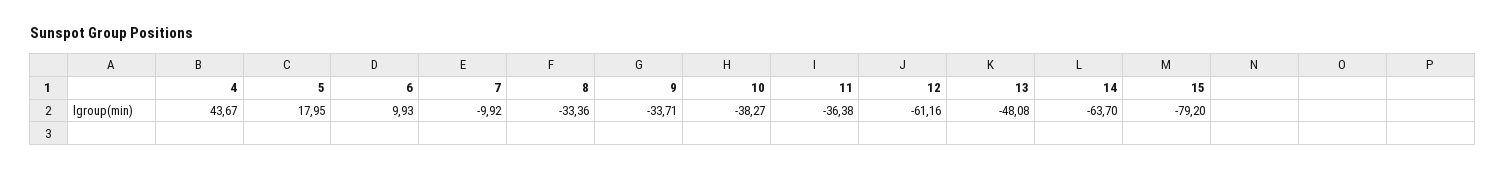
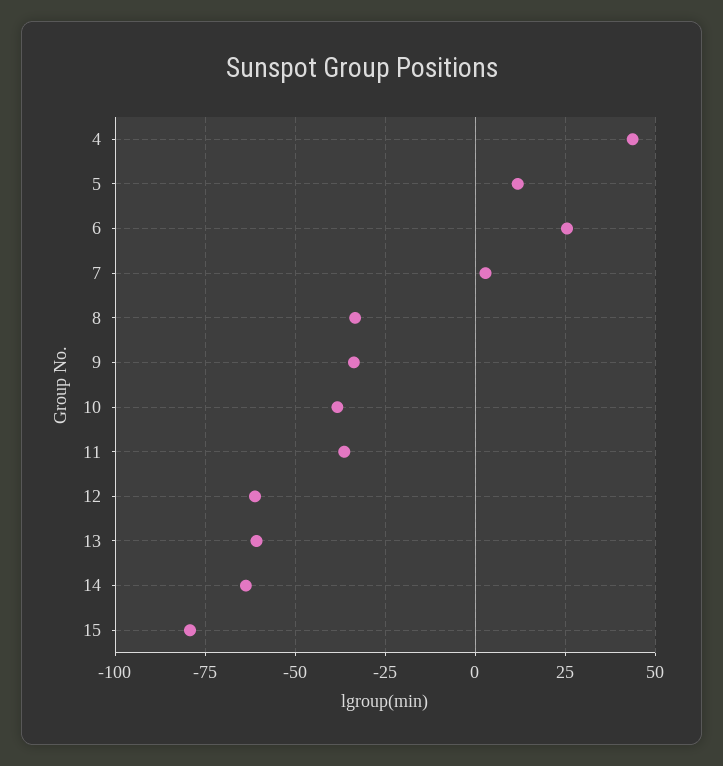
  {
    "4": 43.67,
-   "5": 17.95,
+   "5": 12.5,
-   "6": 9.93,
+   "6": 25,
-   "7": -9.92,
+   "7": 2.5,
    "8": -33.36,
    "9": -33.71,
    "10": -38.27,
    "11": -36.38,
    "12": -61.16,
-   "13": -48.08,
+   "13": -60,
    "14": -63.7,
    "15": -79.2
  }

